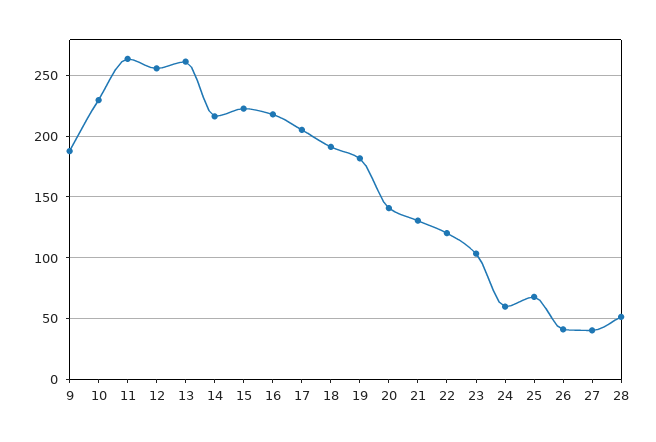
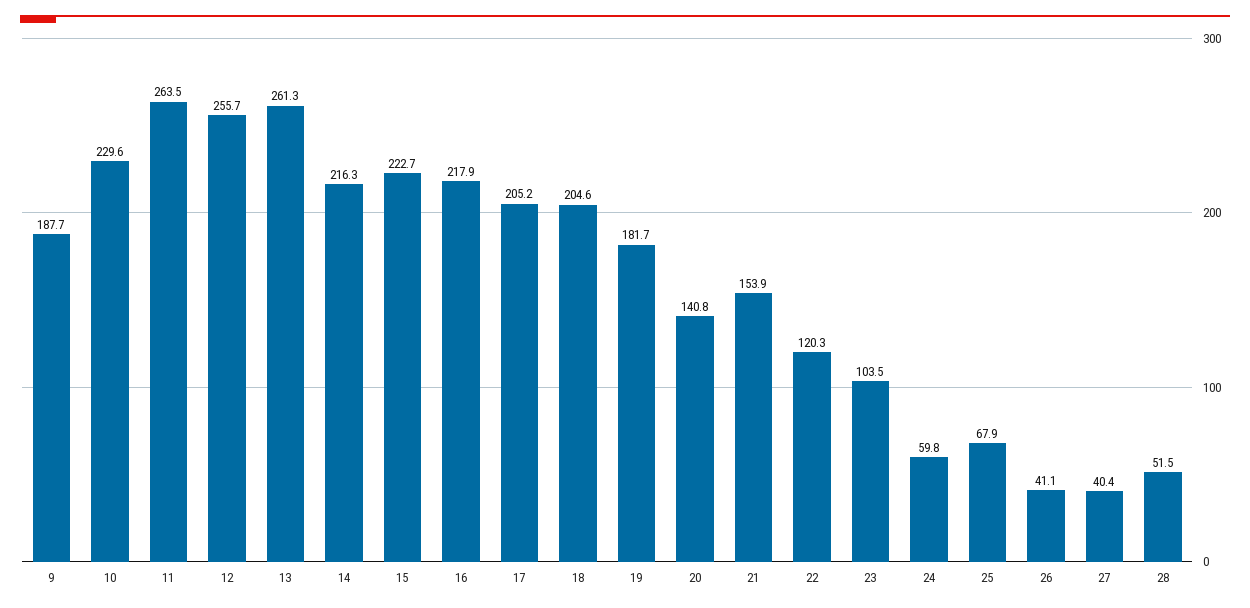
  {
    "9": 187.7,
    "10": 229.6,
    "11": 263.5,
    "12": 255.7,
    "13": 261.3,
    "14": 216.3,
    "15": 222.7,
    "16": 217.9,
    "17": 205.2,
-   "18": 190,
+   "18": 204.6,
    "19": 181.7,
    "20": 140.8,
-   "21": 130,
+   "21": 153.9,
    "22": 120.3,
    "23": 103.5,
    "24": 59.8,
    "25": 67.9,
    "26": 41.1,
    "27": 40.4,
    "28": 51.5
  }

